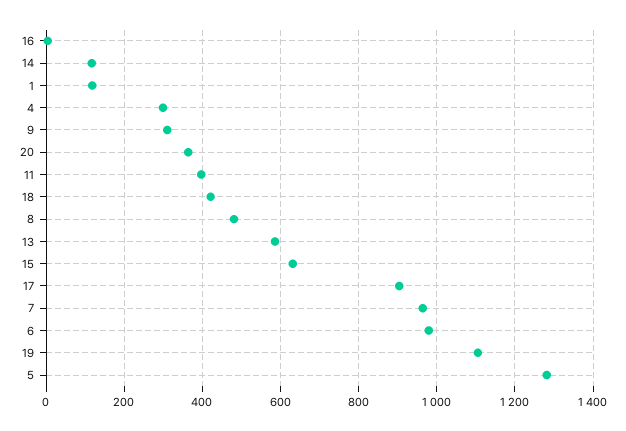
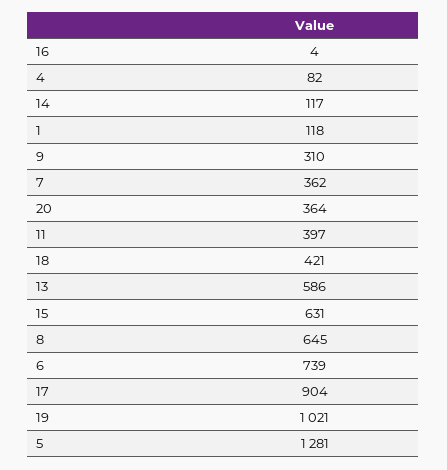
  {
    "16": 4,
    "14": 117,
    "1": 118,
-   "4": 300,
+   "4": 82,
    "9": 310,
    "20": 364,
    "11": 397,
    "18": 421,
-   "8": 480,
+   "8": 645,
    "13": 586,
    "15": 631,
    "17": 904,
-   "7": 960,
+   "7": 362,
-   "6": 980,
+   "6": 739,
-   "19": 1100,
+   "19": 1021,
    "5": 1281
  }

